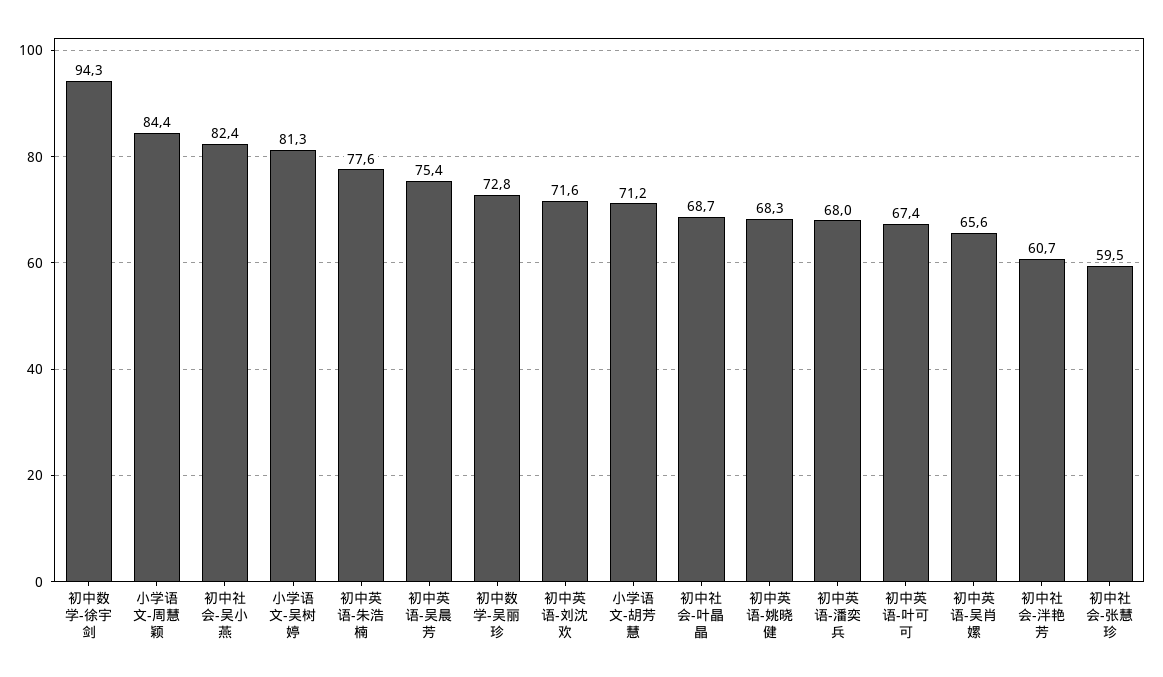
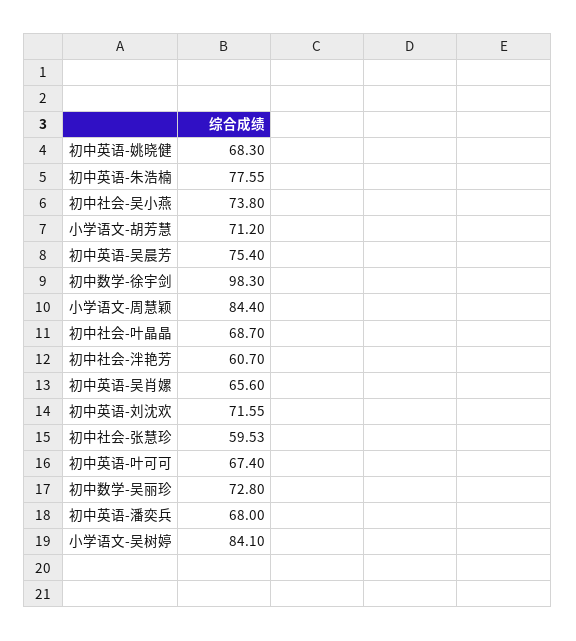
  {
-   "初中数学-徐宇剑": 94.3,
+   "初中数学-徐宇剑": 98.3,
    "小学语文-周慧颖": 84.4,
-   "初中社会-吴小燕": 82.4,
+   "初中社会-吴小燕": 73.8,
-   "小学语文-吴树婷": 81.3,
+   "小学语文-吴树婷": 84.1,
    "初中英语-朱浩楠": 77.55,
    "初中英语-吴晨芳": 75.4,
    "初中数学-吴丽珍": 72.8,
    "初中英语-刘沈欢": 71.55,
    "小学语文-胡芳慧": 71.2,
    "初中社会-叶晶晶": 68.7,
    "初中英语-姚晓健": 68.3,
    "初中英语-潘奕兵": 68,
    "初中英语-叶可可": 67.4,
    "初中英语-吴肖嫘": 65.6,
    "初中社会-泮艳芳": 60.7,
    "初中社会-张慧珍": 59.53
  }

